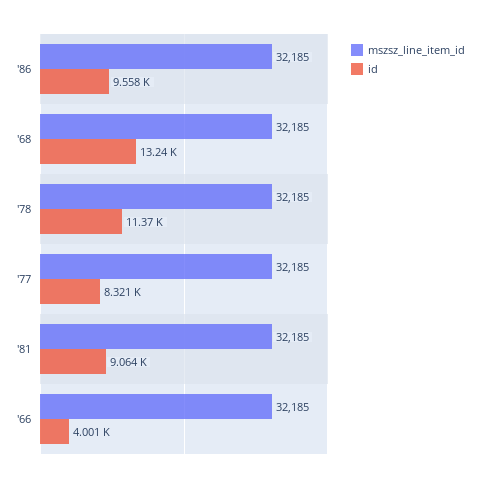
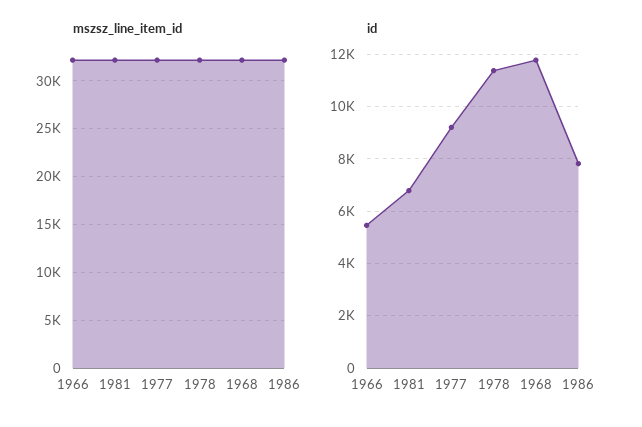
  {
    "mszsz_line_item_id": {
      "'86": 32185,
      "'68": 32185,
      "'78": 32185,
      "'77": 32185,
      "'81": 32185,
      "'66": 32185
    },
    "id": {
-     "'86": 9558,
+     "'86": 7750,
-     "'68": 13240,
+     "'68": 11750,
      "'78": 11370,
-     "'77": 8321,
+     "'77": 9250,
-     "'81": 9064,
+     "'81": 6750,
-     "'66": 4001
+     "'66": 5500
    }
  }

